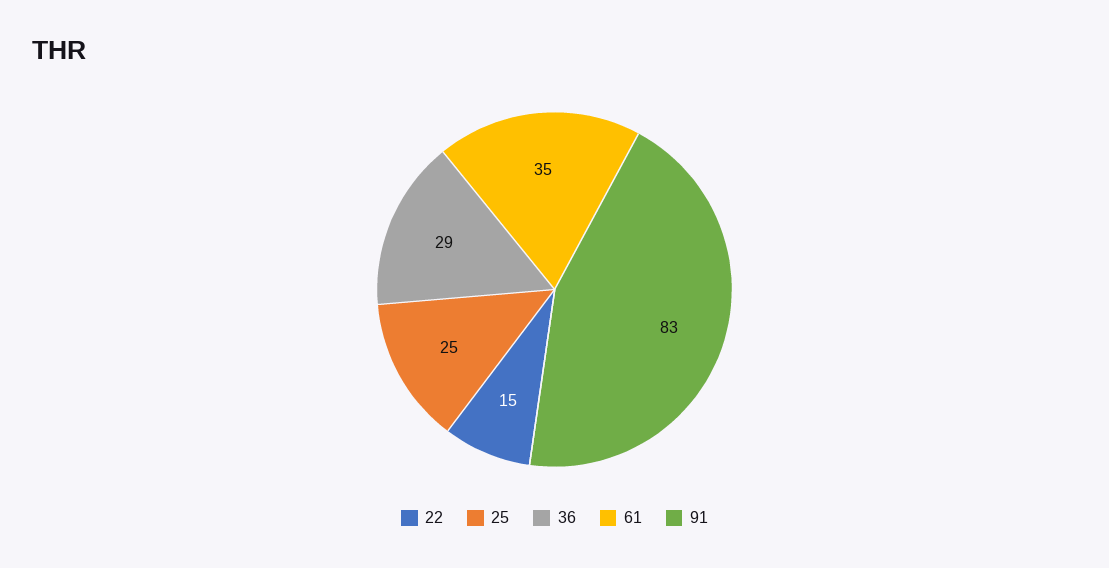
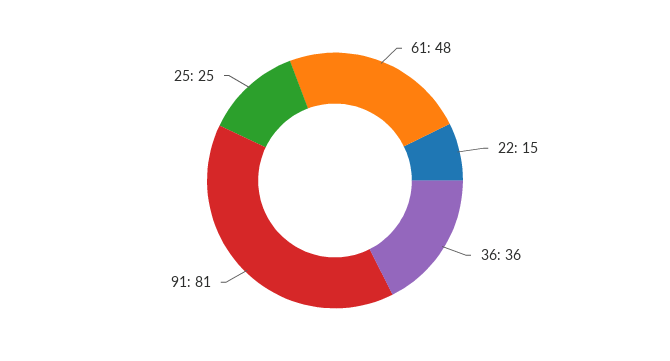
  {
    "22": 15,
    "25": 25,
-   "36": 29,
+   "36": 36,
-   "61": 35,
+   "61": 48,
-   "91": 83
+   "91": 81
  }

